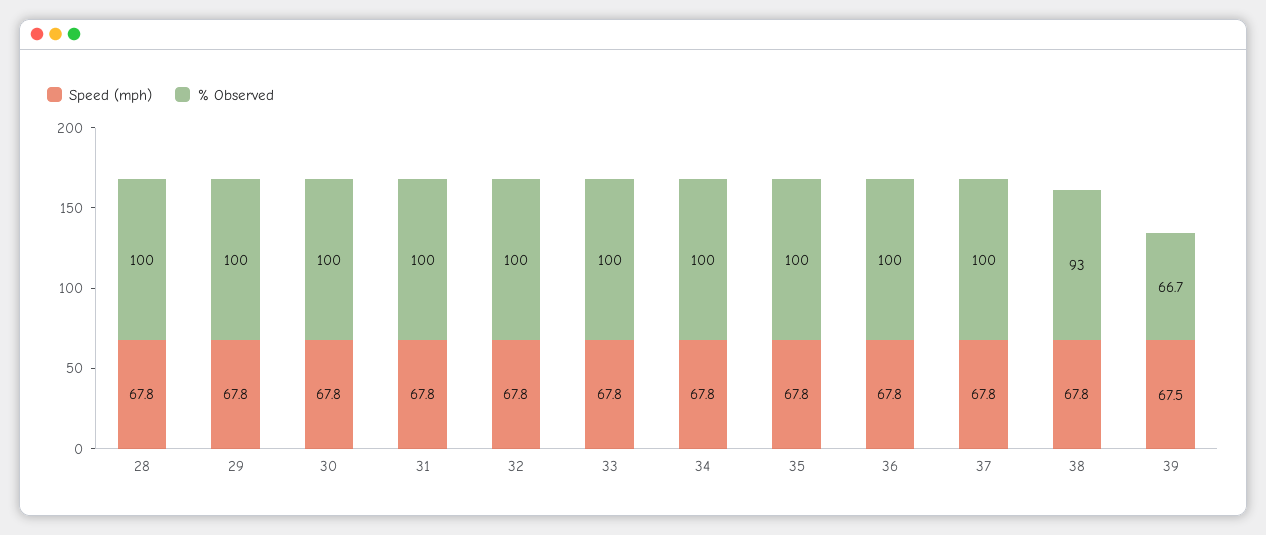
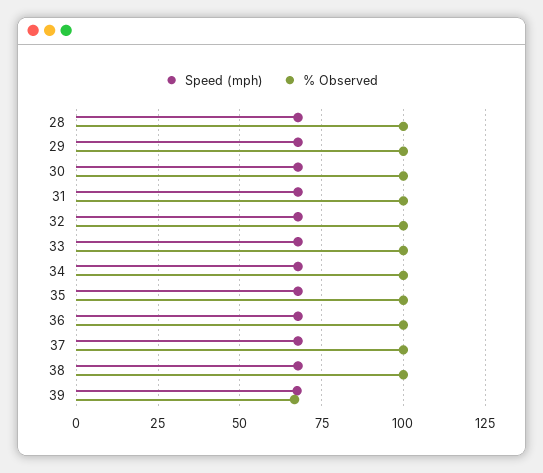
  {
    "Speed (mph)": {
      "28": 67.8,
      "29": 67.8,
      "30": 67.8,
      "31": 67.8,
      "32": 67.8,
      "33": 67.8,
      "34": 67.8,
      "35": 67.8,
      "36": 67.8,
      "37": 67.8,
      "38": 67.8,
      "39": 67.5
    },
    "% Observed": {
      "28": 100,
      "29": 100,
      "30": 100,
      "31": 100,
      "32": 100,
      "33": 100,
      "34": 100,
      "35": 100,
      "36": 100,
      "37": 100,
-     "38": 93,
+     "38": 100,
      "39": 66.7
    }
  }

